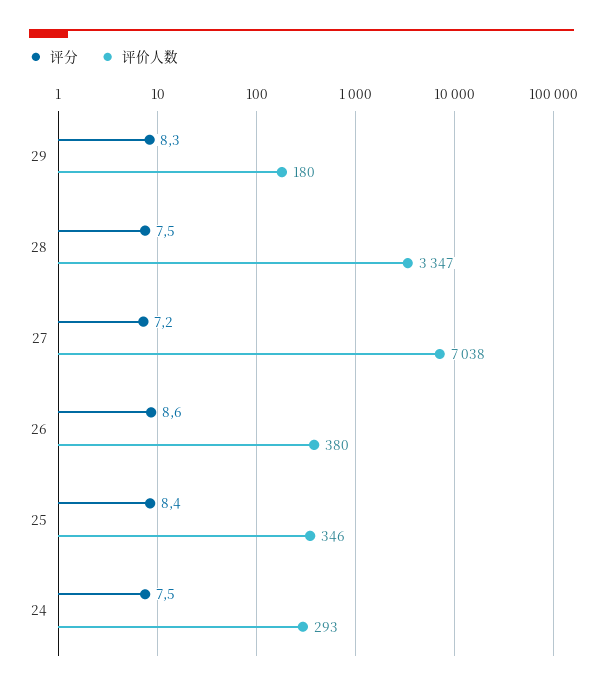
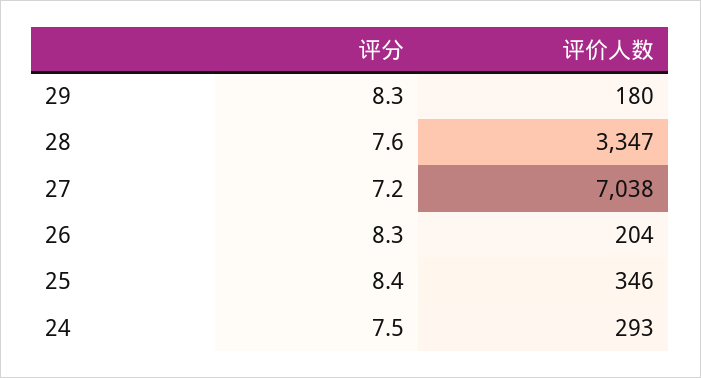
  {
    "评分": {
      "29": 8.3,
-     "28": 7.5,
+     "28": 7.6,
      "27": 7.2,
-     "26": 8.6,
+     "26": 8.3,
      "25": 8.4,
      "24": 7.5
    },
    "评价人数": {
      "29": 180,
      "28": 3347,
      "27": 7038,
-     "26": 380,
+     "26": 204,
      "25": 346,
      "24": 293
    }
  }

